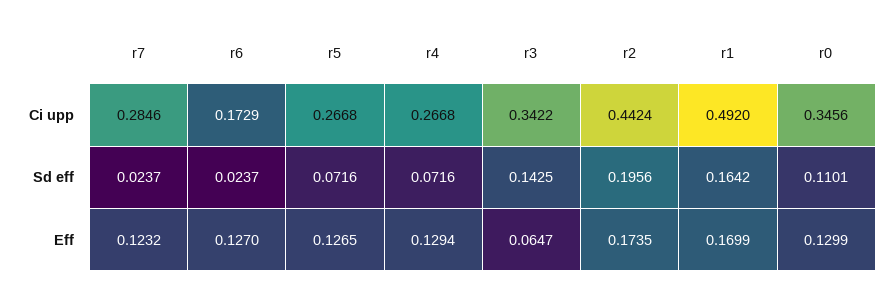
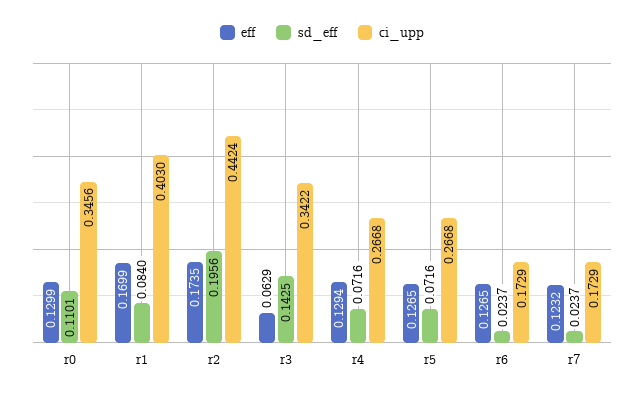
  {
    "Ci upp": {
-     "r7": 0.2846,
+     "r7": 0.1729,
      "r6": 0.1729,
      "r5": 0.2668,
      "r4": 0.2668,
      "r3": 0.3422,
      "r2": 0.4424,
-     "r1": 0.492,
+     "r1": 0.403,
      "r0": 0.3456
    },
    "Sd eff": {
      "r7": 0.0237,
      "r6": 0.0237,
      "r5": 0.0716,
      "r4": 0.0716,
      "r3": 0.1425,
      "r2": 0.1956,
-     "r1": 0.1642,
+     "r1": 0.084,
      "r0": 0.1101
    },
    "Eff": {
      "r7": 0.1232,
-     "r6": 0.127,
+     "r6": 0.1265,
      "r5": 0.1265,
      "r4": 0.1294,
-     "r3": 0.0647,
+     "r3": 0.0629,
      "r2": 0.1735,
      "r1": 0.1699,
      "r0": 0.1299
    }
  }

